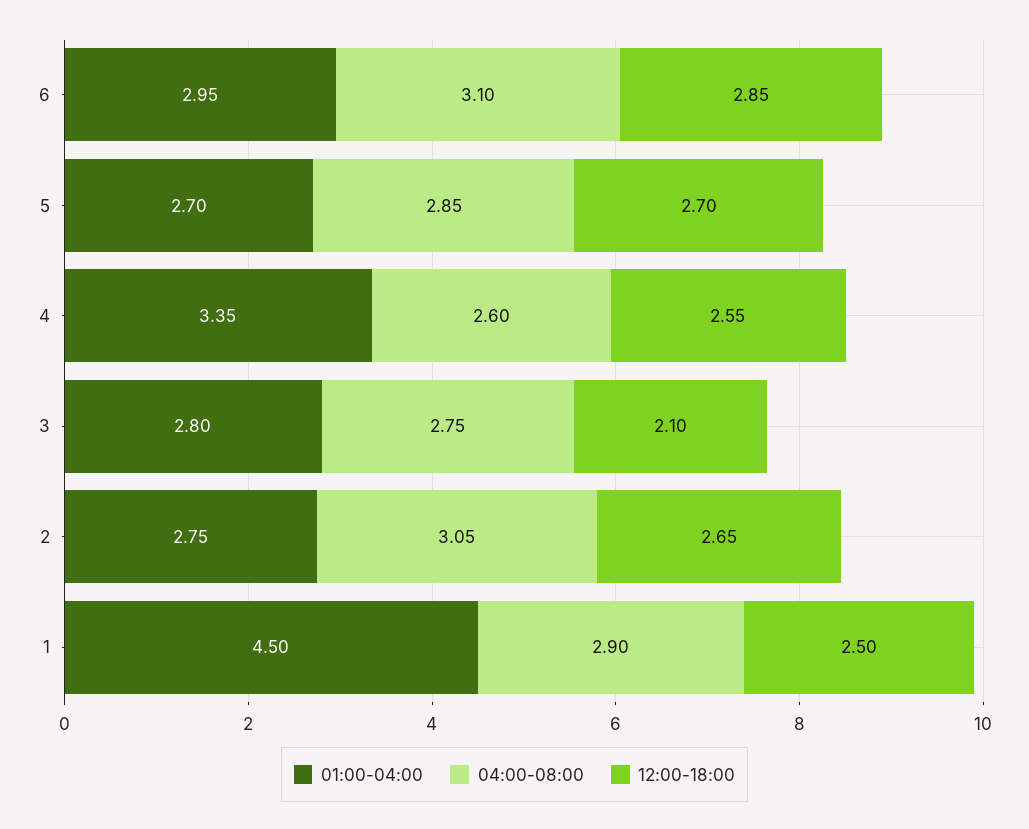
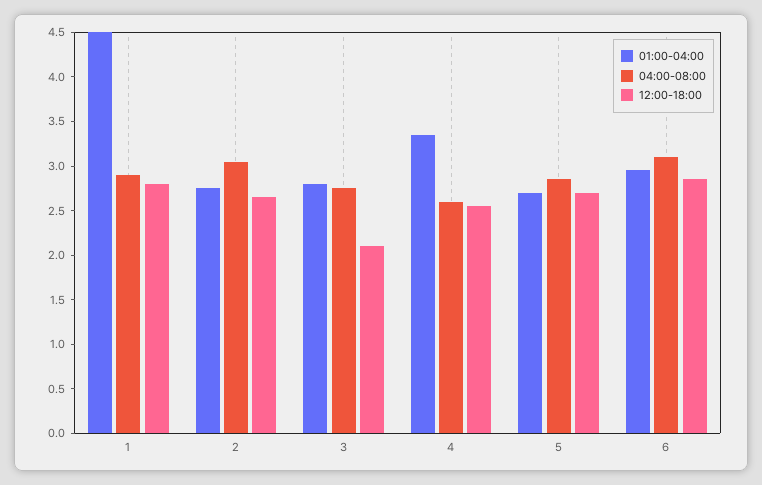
  {
    "01:00-04:00": {
      "6": 2.95,
      "5": 2.7,
      "4": 3.35,
      "3": 2.8,
      "2": 2.75,
      "1": 4.5
    },
    "04:00-08:00": {
      "6": 3.1,
      "5": 2.85,
      "4": 2.6,
      "3": 2.75,
      "2": 3.05,
      "1": 2.9
    },
    "12:00-18:00": {
      "6": 2.85,
      "5": 2.7,
      "4": 2.55,
      "3": 2.1,
      "2": 2.65,
-     "1": 2.5
+     "1": 2.8
    }
  }

